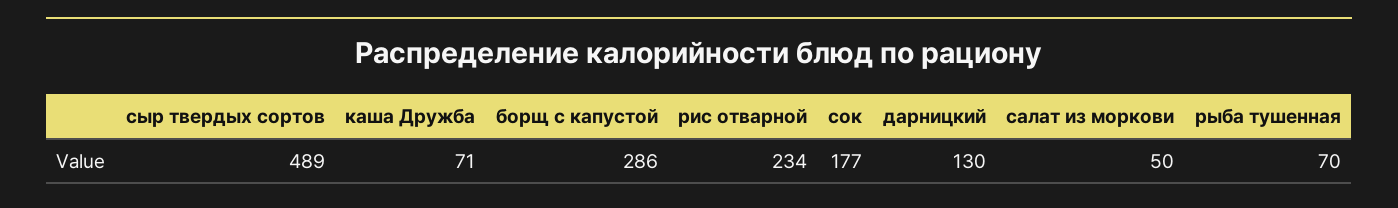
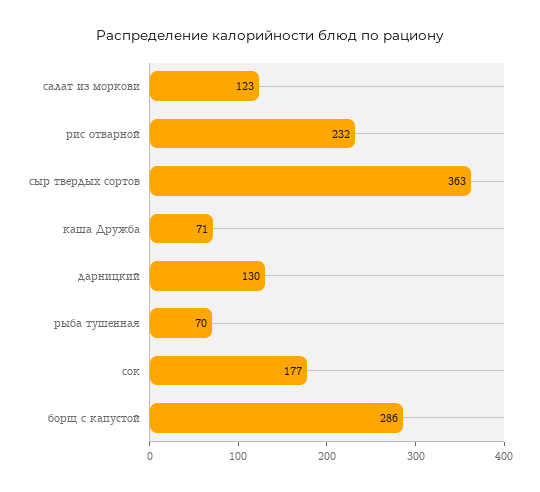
  {
-   "сыр твердых сортов": 489,
+   "сыр твердых сортов": 363,
    "каша Дружба": 71,
    "борщ с капустой": 286,
-   "рис отварной": 234,
+   "рис отварной": 232,
    "сок": 177,
    "дарницкий": 130,
-   "салат из моркови": 50,
+   "салат из моркови": 123,
    "рыба тушенная": 70
  }

